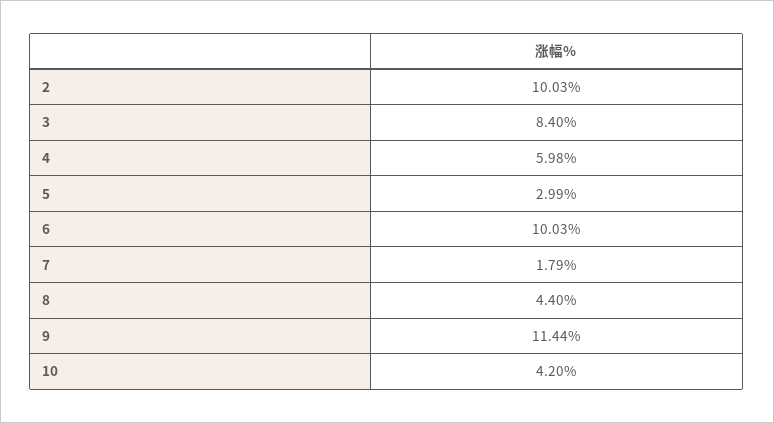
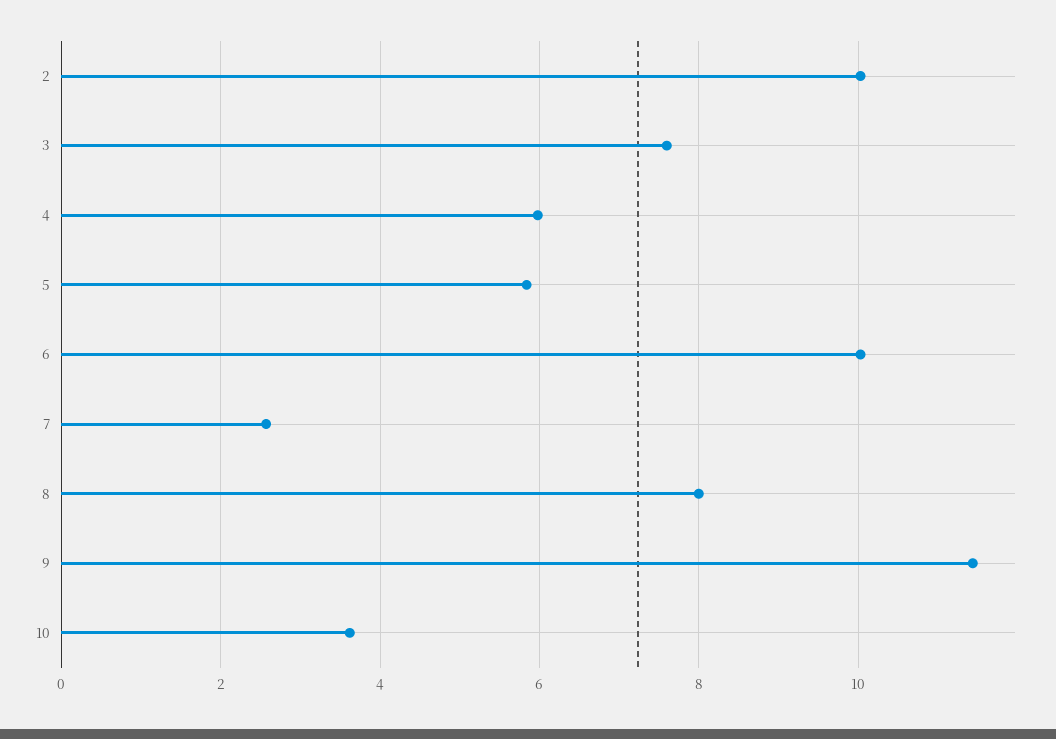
  {
    "2": 10.03,
-   "3": 8.4,
+   "3": 7.6,
    "4": 5.98,
-   "5": 2.99,
+   "5": 5.8,
    "6": 10.03,
-   "7": 1.79,
+   "7": 2.6,
-   "8": 4.4,
+   "8": 8,
    "9": 11.44,
-   "10": 4.2
+   "10": 3.6
  }

